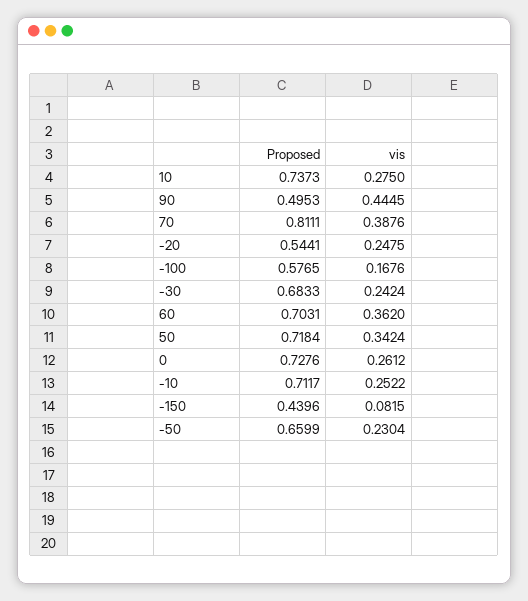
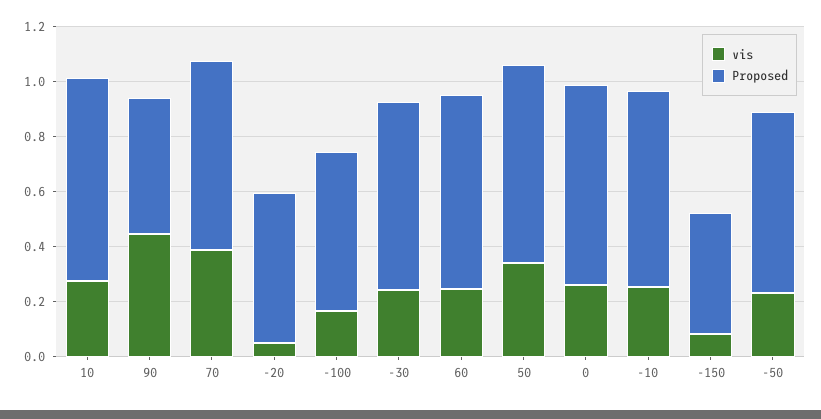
  {
    "Proposed": {
      "10": 0.7373,
      "90": 0.4953,
-     "70": 0.8111,
+     "70": 0.7,
      "-20": 0.5441,
      "-100": 0.5765,
      "-30": 0.6833,
      "60": 0.7031,
      "50": 0.7184,
      "0": 0.7276,
      "-10": 0.7117,
      "-150": 0.4396,
      "-50": 0.6599
    },
    "vis": {
      "10": 0.275,
      "90": 0.4445,
      "70": 0.3876,
-     "-20": 0.2475,
+     "-20": 0.05,
      "-100": 0.1676,
      "-30": 0.2424,
-     "60": 0.362,
+     "60": 0.25,
      "50": 0.3424,
      "0": 0.2612,
      "-10": 0.2522,
      "-150": 0.0815,
      "-50": 0.2304
    }
  }

